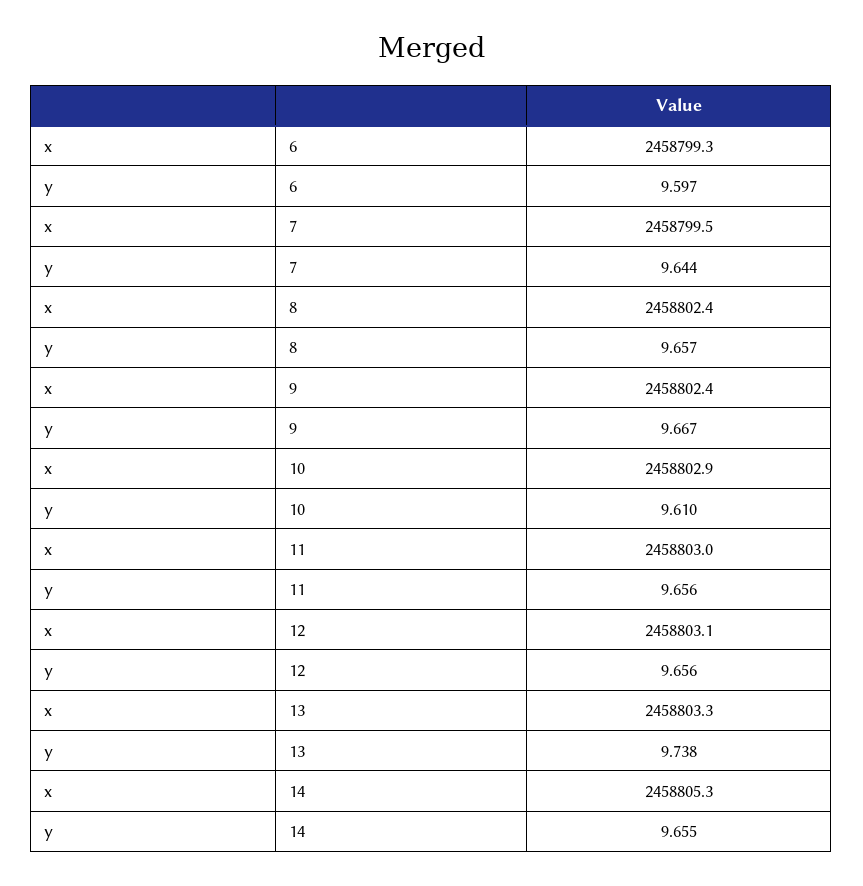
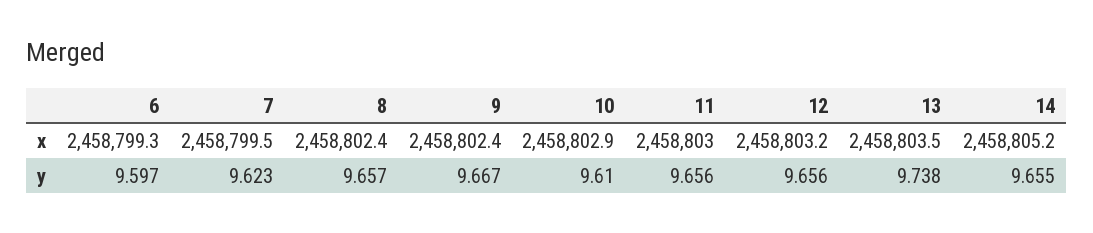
  {
    "x": {
      "6": 2458799.3,
      "7": 2458799.5,
      "8": 2458802.4,
      "9": 2458802.4,
      "10": 2458802.9,
      "11": 2458803,
-     "12": 2458803.1,
+     "12": 2458803.2,
-     "13": 2458803.3,
+     "13": 2458803.5,
-     "14": 2458805.3
+     "14": 2458805.2
    },
    "y": {
      "6": 9.597,
-     "7": 9.644,
+     "7": 9.623,
      "8": 9.657,
      "9": 9.667,
      "10": 9.61,
      "11": 9.656,
      "12": 9.656,
      "13": 9.738,
      "14": 9.655
    }
  }

